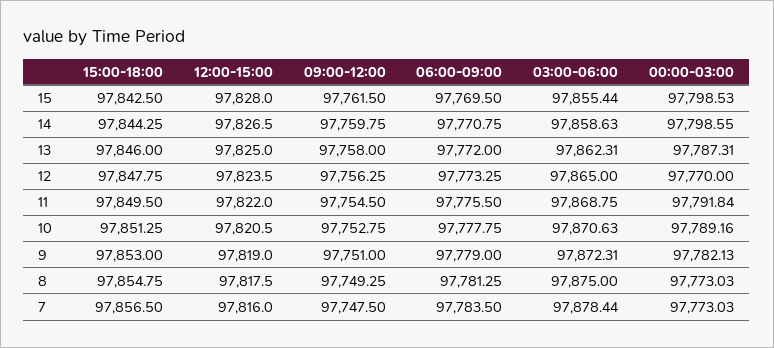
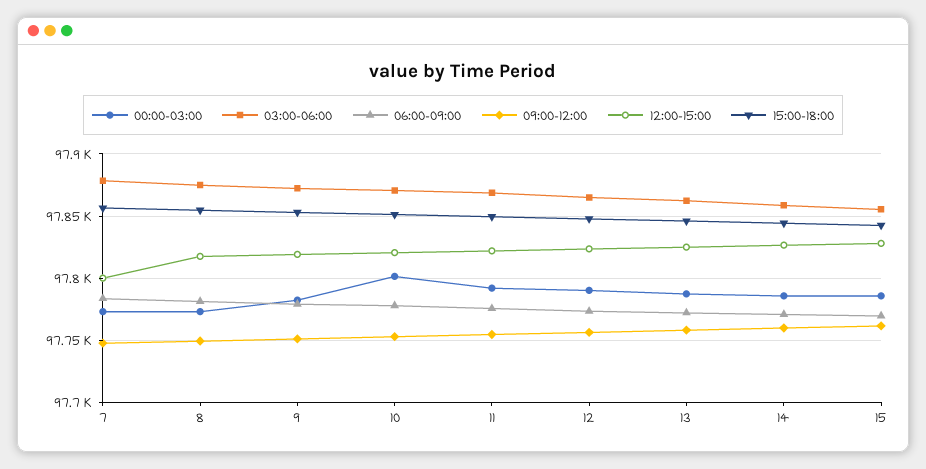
  {
    "15:00-18:00": {
      "15": 97842.5,
      "14": 97844.25,
      "13": 97846,
      "12": 97847.75,
      "11": 97849.5,
      "10": 97851.25,
      "9": 97853,
      "8": 97854.75,
      "7": 97856.5
    },
    "12:00-15:00": {
      "15": 97828,
      "14": 97826.5,
      "13": 97825,
      "12": 97823.5,
      "11": 97822,
      "10": 97820.5,
      "9": 97819,
      "8": 97817.5,
-     "7": 97816
+     "7": 97800
    },
    "09:00-12:00": {
      "15": 97761.5,
      "14": 97759.75,
      "13": 97758,
      "12": 97756.25,
      "11": 97754.5,
      "10": 97752.75,
      "9": 97751,
      "8": 97749.25,
      "7": 97747.5
    },
    "06:00-09:00": {
      "15": 97769.5,
      "14": 97770.75,
      "13": 97772,
      "12": 97773.25,
      "11": 97775.5,
      "10": 97777.75,
      "9": 97779,
      "8": 97781.25,
      "7": 97783.5
    },
    "03:00-06:00": {
      "15": 97855.44,
      "14": 97858.63,
      "13": 97862.31,
      "12": 97865,
      "11": 97868.75,
      "10": 97870.63,
      "9": 97872.31,
      "8": 97875,
      "7": 97878.44
    },
    "00:00-03:00": {
-     "15": 97798.53,
+     "15": 97785,
-     "14": 97798.55,
+     "14": 97785,
      "13": 97787.31,
-     "12": 97770,
+     "12": 97790,
      "11": 97791.84,
-     "10": 97789.16,
+     "10": 97800,
      "9": 97782.13,
      "8": 97773.03,
      "7": 97773.03
    }
  }

